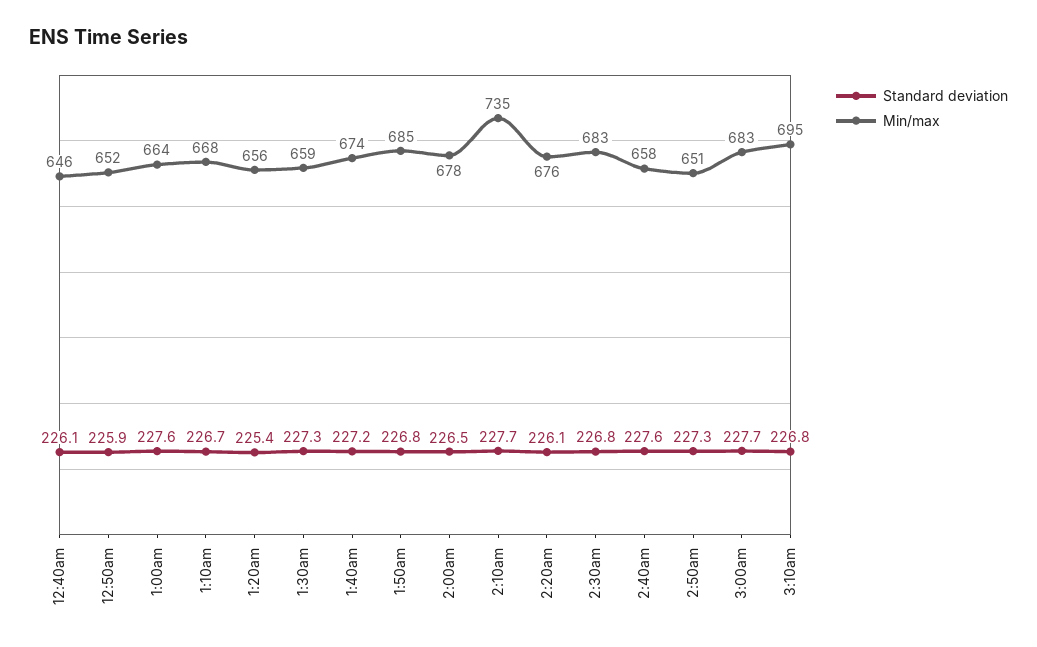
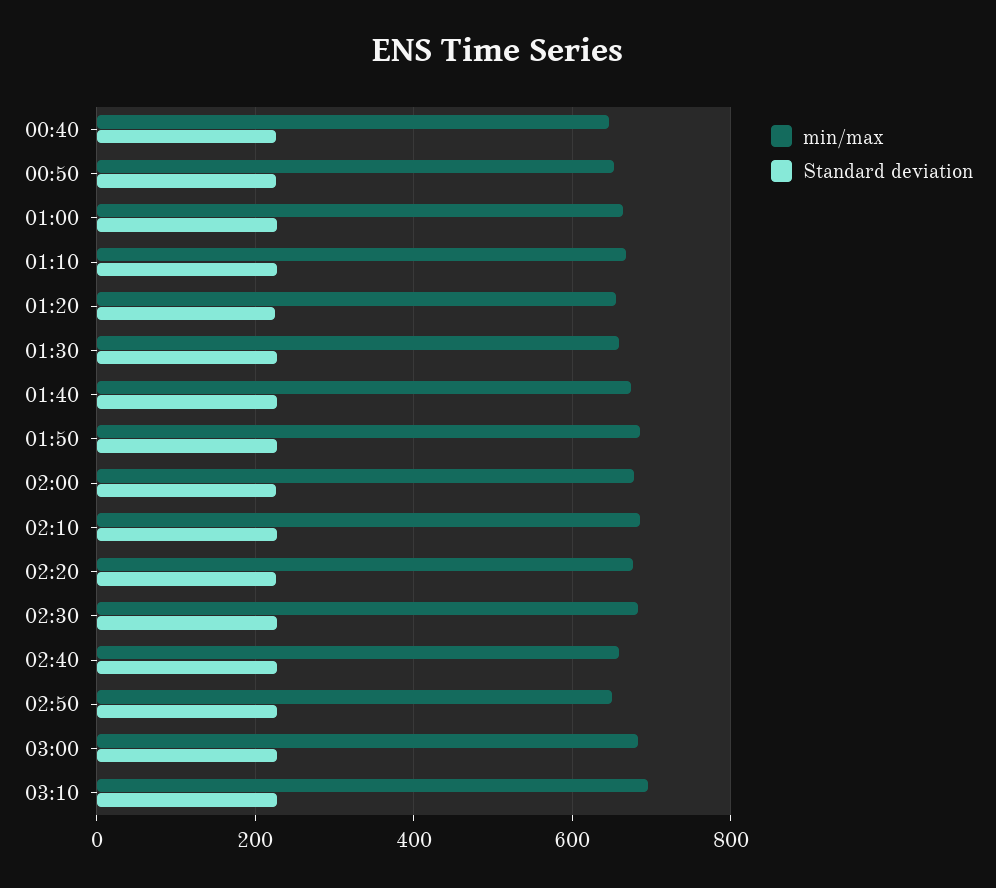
  {
    "Standard deviation": {
      "12:40am": 226.1,
      "12:50am": 225.9,
      "1:00am": 227.6,
      "1:10am": 226.7,
      "1:20am": 225.4,
      "1:30am": 227.3,
      "1:40am": 227.2,
      "1:50am": 226.8,
      "2:00am": 226.5,
      "2:10am": 227.7,
      "2:20am": 226.1,
      "2:30am": 226.8,
      "2:40am": 227.6,
      "2:50am": 227.3,
      "3:00am": 227.7,
      "3:10am": 226.8
    },
    "Min/max": {
      "12:40am": 646,
      "12:50am": 652,
      "1:00am": 664,
      "1:10am": 668,
      "1:20am": 656,
      "1:30am": 659,
      "1:40am": 674,
      "1:50am": 685,
      "2:00am": 678,
-     "2:10am": 735,
+     "2:10am": 680,
      "2:20am": 676,
      "2:30am": 683,
      "2:40am": 658,
      "2:50am": 651,
      "3:00am": 683,
      "3:10am": 695
    }
  }

